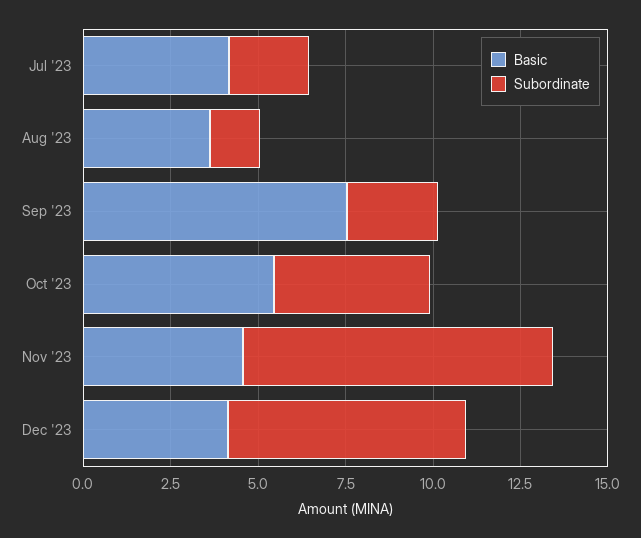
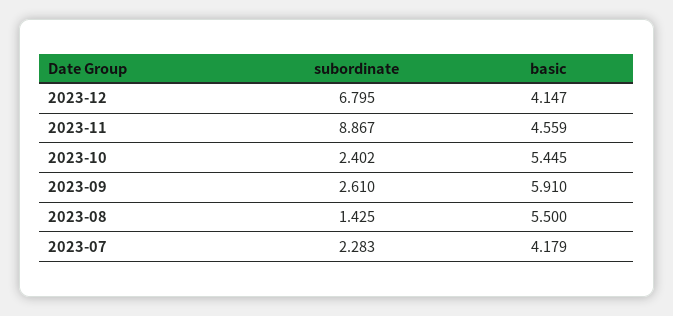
  {
    "Basic": {
      "Jul '23": 4.179,
-     "Aug '23": 3.5,
+     "Aug '23": 5.5,
-     "Sep '23": 7.5,
+     "Sep '23": 5.91,
      "Oct '23": 5.445,
      "Nov '23": 4.559,
      "Dec '23": 4.147
    },
    "Subordinate": {
      "Jul '23": 2.283,
      "Aug '23": 1.425,
      "Sep '23": 2.61,
-     "Oct '23": 4.5,
+     "Oct '23": 2.402,
      "Nov '23": 8.867,
      "Dec '23": 6.795
    }
  }

